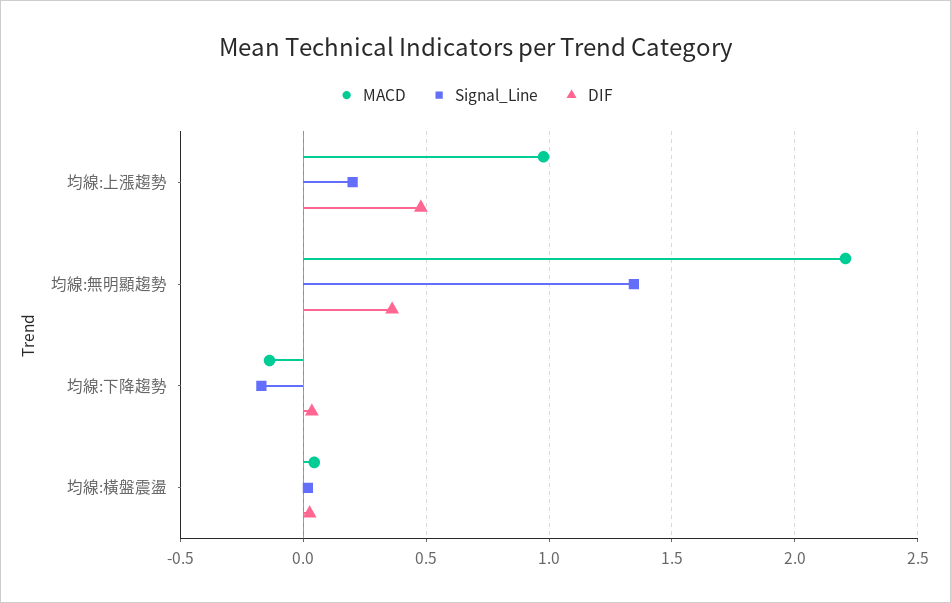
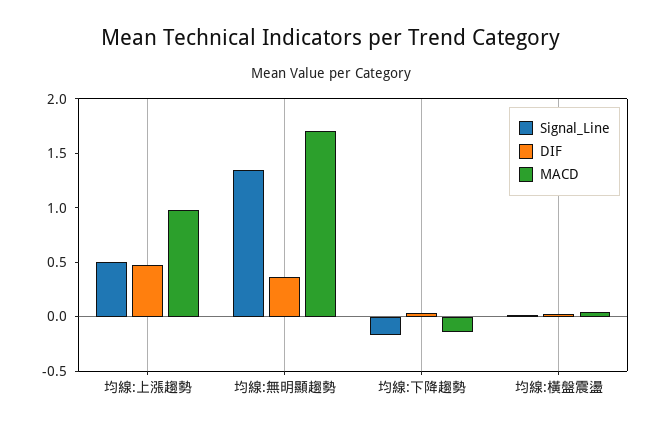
  {
    "MACD": {
      "均線:上漲趨勢": 1,
-     "均線:無明顯趨勢": 2.2,
+     "均線:無明顯趨勢": 1.7,
      "均線:下降趨勢": -0.15,
      "均線:橫盤震盪": 0.05
    },
    "Signal_Line": {
-     "均線:上漲趨勢": 0.2,
+     "均線:上漲趨勢": 0.5,
      "均線:無明顯趨勢": 1.35,
      "均線:下降趨勢": -0.15,
      "均線:橫盤震盪": 0
    },
    "DIF": {
      "均線:上漲趨勢": 0.5,
      "均線:無明顯趨勢": 0.35,
      "均線:下降趨勢": 0.05,
      "均線:橫盤震盪": 0.05
    }
  }

